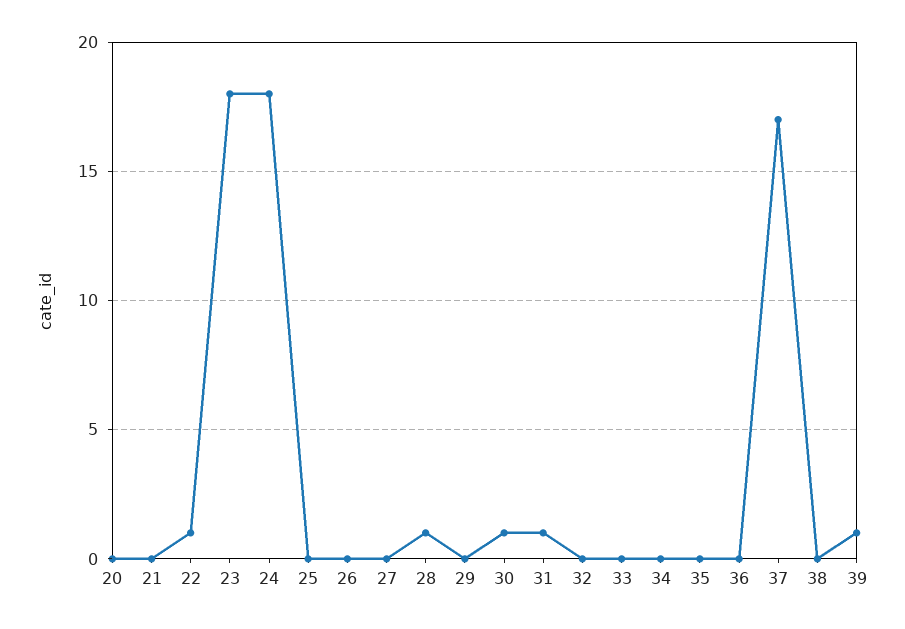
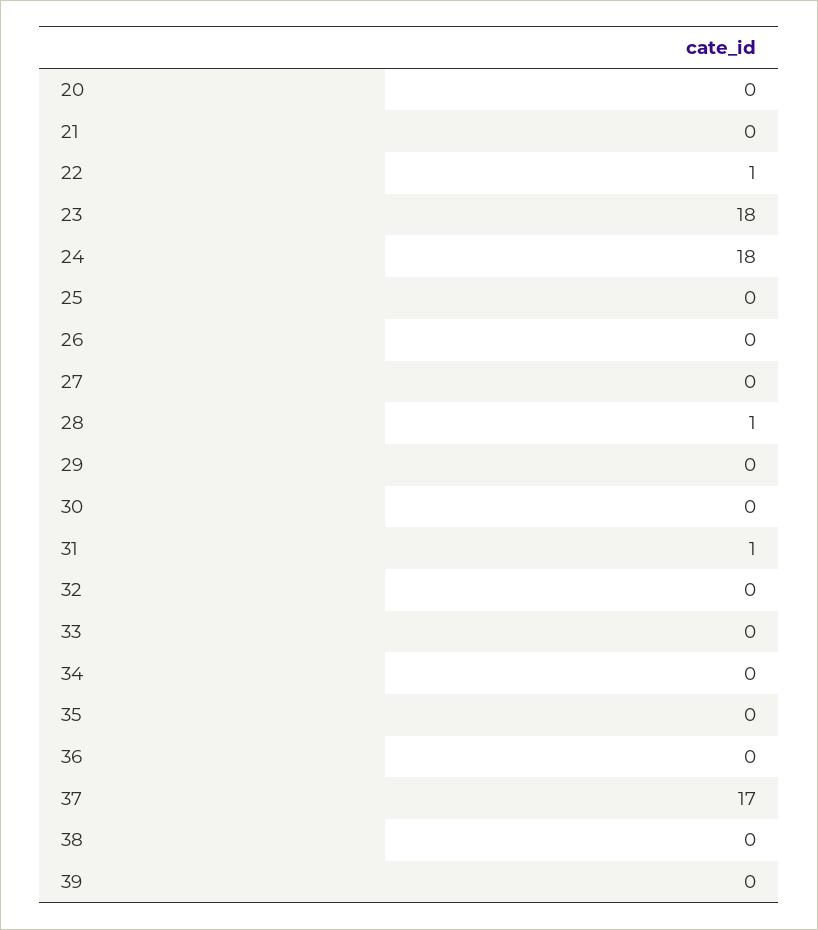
  {
    "20": 0,
    "21": 0,
    "22": 1,
    "23": 18,
    "24": 18,
    "25": 0,
    "26": 0,
    "27": 0,
    "28": 1,
    "29": 0,
-   "30": 1,
+   "30": 0,
    "31": 1,
    "32": 0,
    "33": 0,
    "34": 0,
    "35": 0,
    "36": 0,
    "37": 17,
    "38": 0,
-   "39": 1
+   "39": 0
  }

